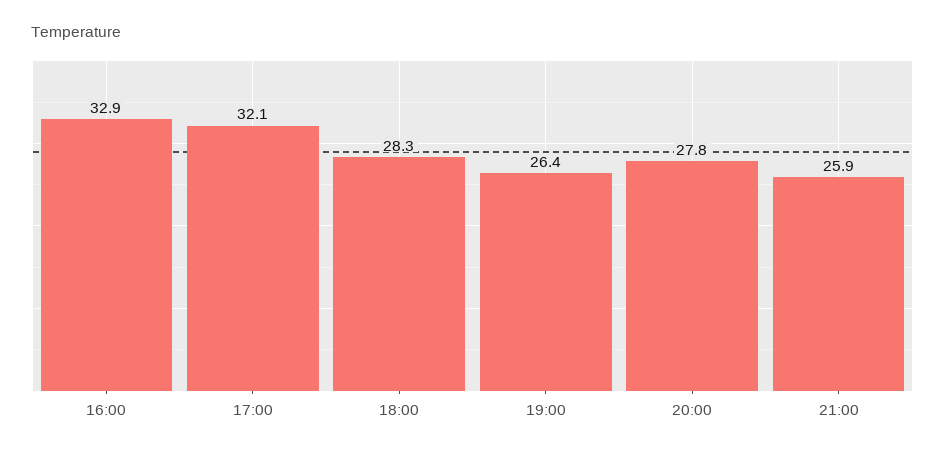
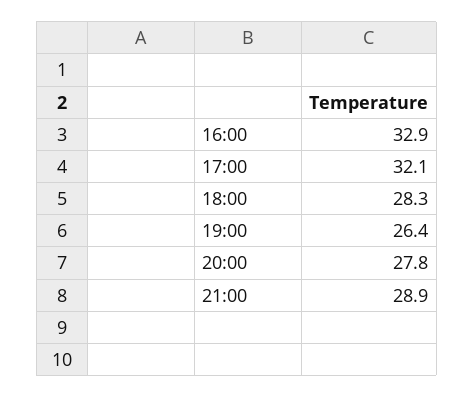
  {
    "16:00": 32.9,
    "17:00": 32.1,
    "18:00": 28.3,
    "19:00": 26.4,
    "20:00": 27.8,
-   "21:00": 25.9
+   "21:00": 28.9
  }

